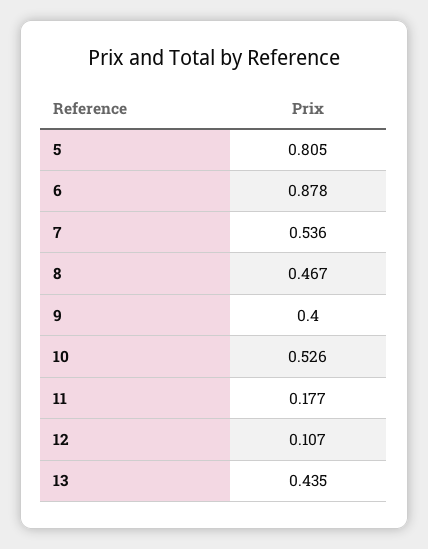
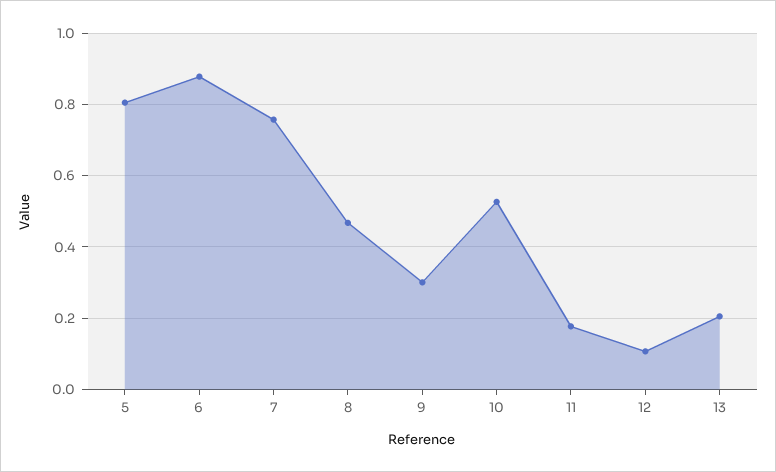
  {
    "5": 0.805,
    "6": 0.878,
-   "7": 0.536,
+   "7": 0.76,
    "8": 0.467,
-   "9": 0.4,
+   "9": 0.3,
    "10": 0.526,
    "11": 0.177,
    "12": 0.107,
-   "13": 0.435
+   "13": 0.2
  }

